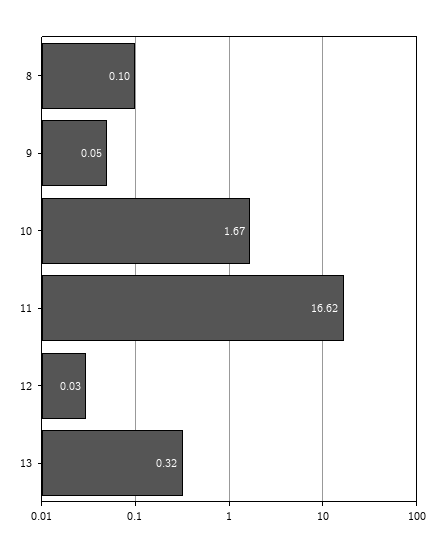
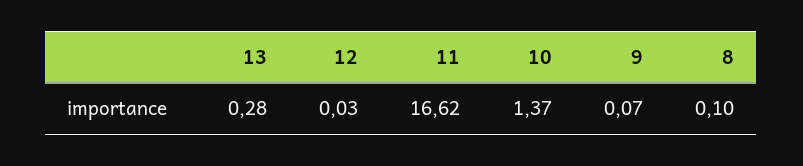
  {
    "8": 0.1,
-   "9": 0.05,
+   "9": 0.07,
-   "10": 1.67,
+   "10": 1.37,
    "11": 16.62,
    "12": 0.03,
-   "13": 0.32
+   "13": 0.28
  }

